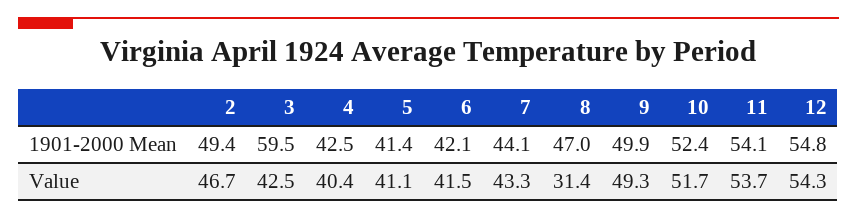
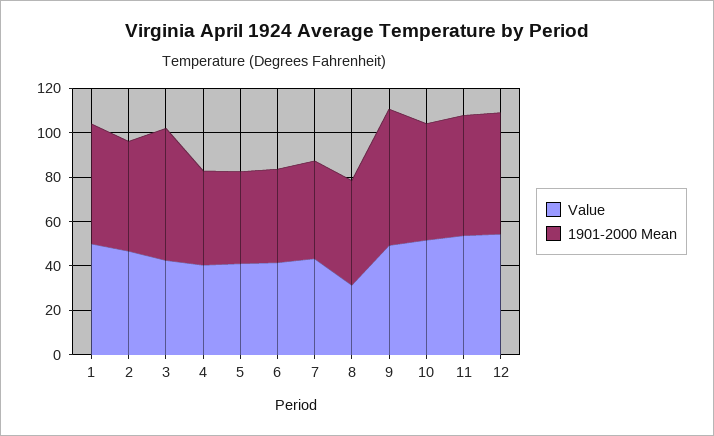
  {
    "1901-2000 Mean": {
      "2": 49.4,
      "3": 59.5,
      "4": 42.5,
      "5": 41.4,
      "6": 42.1,
      "7": 44.1,
      "8": 47,
-     "9": 49.9,
+     "9": 60,
      "10": 52.4,
      "11": 54.1,
-     "12": 54.8
+     "12": 54.8,
+     "1": 55
    },
    "Value": {
      "2": 46.7,
      "3": 42.5,
      "4": 40.4,
      "5": 41.1,
      "6": 41.5,
      "7": 43.3,
      "8": 31.4,
      "9": 49.3,
      "10": 51.7,
      "11": 53.7,
-     "12": 54.3
+     "12": 54.3,
+     "1": 50
    }
  }

